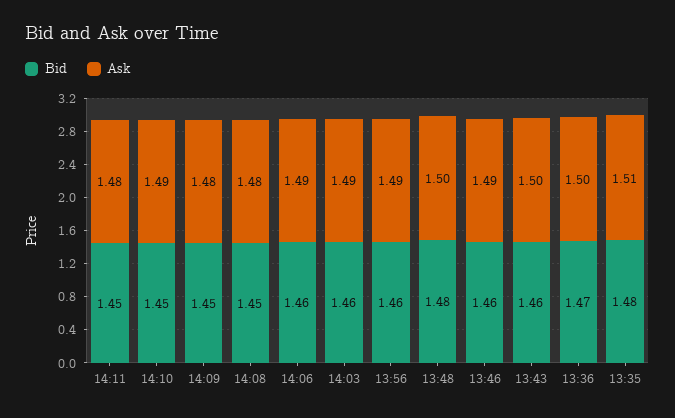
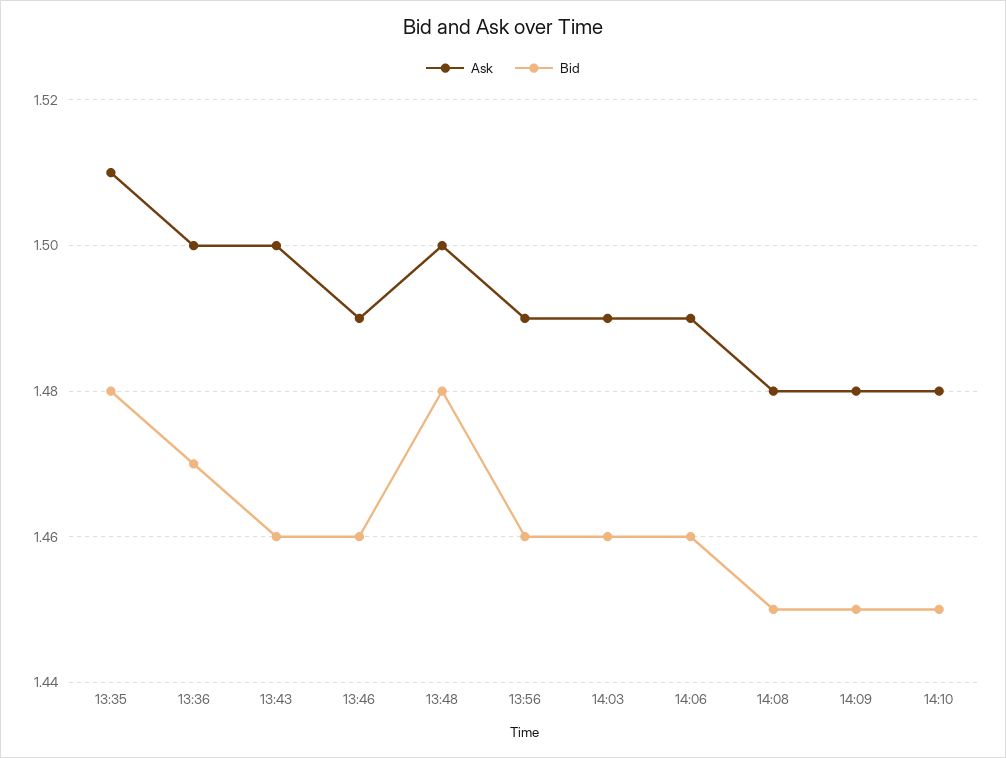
  {
    "Bid": {
-     "14:11": 1.45,
      "14:10": 1.45,
      "14:09": 1.45,
      "14:08": 1.45,
      "14:06": 1.46,
      "14:03": 1.46,
      "13:56": 1.46,
      "13:48": 1.48,
      "13:46": 1.46,
      "13:43": 1.46,
      "13:36": 1.47,
      "13:35": 1.48
    },
    "Ask": {
-     "14:11": 1.48,
-     "14:10": 1.49,
+     "14:10": 1.48,
      "14:09": 1.48,
      "14:08": 1.48,
      "14:06": 1.49,
      "14:03": 1.49,
      "13:56": 1.49,
      "13:48": 1.5,
      "13:46": 1.49,
      "13:43": 1.5,
      "13:36": 1.5,
      "13:35": 1.51
    }
  }

